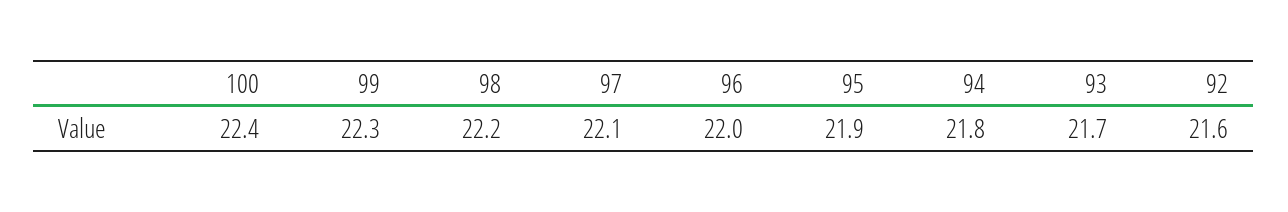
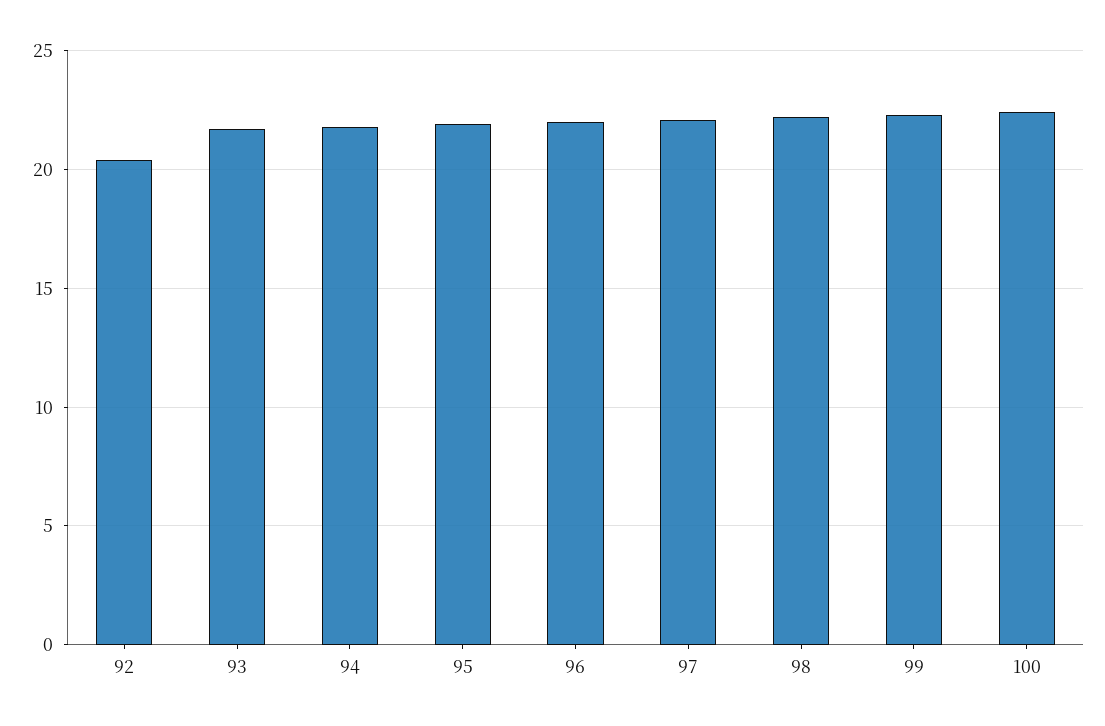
  {
    "100": 22.4,
    "99": 22.3,
    "98": 22.2,
    "97": 22.1,
    "96": 22,
    "95": 21.9,
    "94": 21.8,
    "93": 21.7,
-   "92": 21.6
+   "92": 20.5
  }

